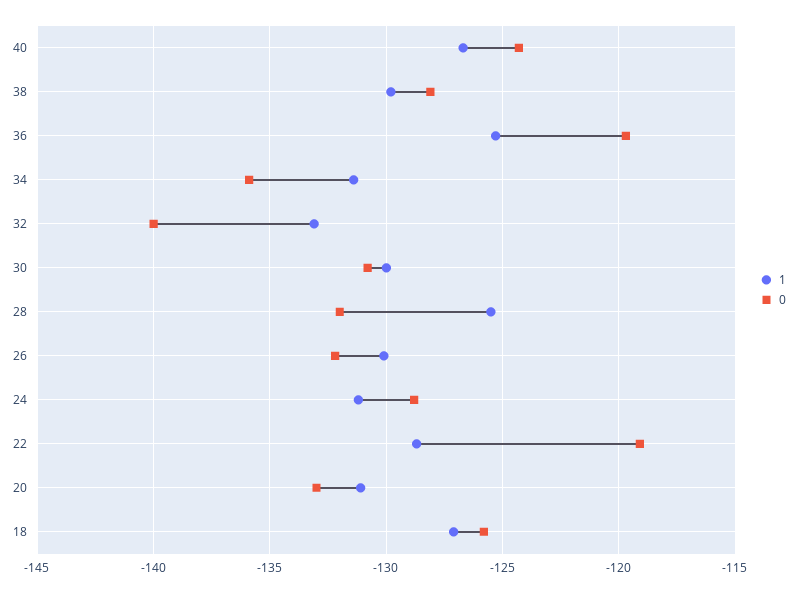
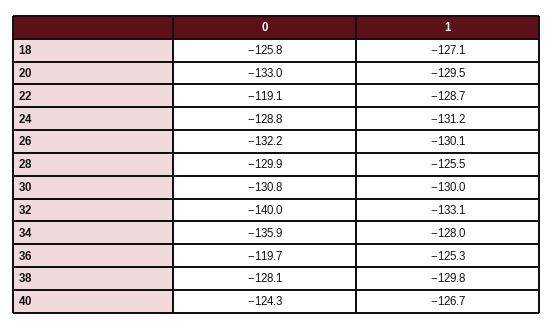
  {
    "1": {
      "40": -126.7,
      "38": -129.8,
      "36": -125.3,
-     "34": -131.5,
+     "34": -128,
      "32": -133.1,
      "30": -130,
      "28": -125.5,
      "26": -130.1,
      "24": -131.2,
      "22": -128.7,
-     "20": -131,
+     "20": -129.5,
      "18": -127.1
    },
    "0": {
      "40": -124.3,
      "38": -128.1,
      "36": -119.7,
      "34": -135.9,
      "32": -140,
      "30": -130.8,
-     "28": -132,
+     "28": -129.9,
      "26": -132.2,
      "24": -128.8,
      "22": -119.1,
      "20": -133,
      "18": -125.8
    }
  }

